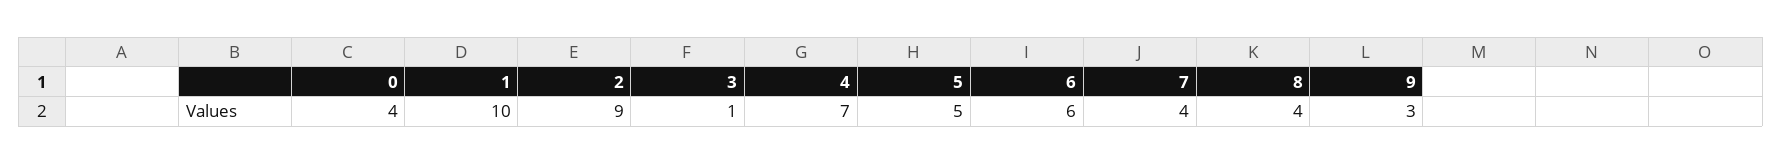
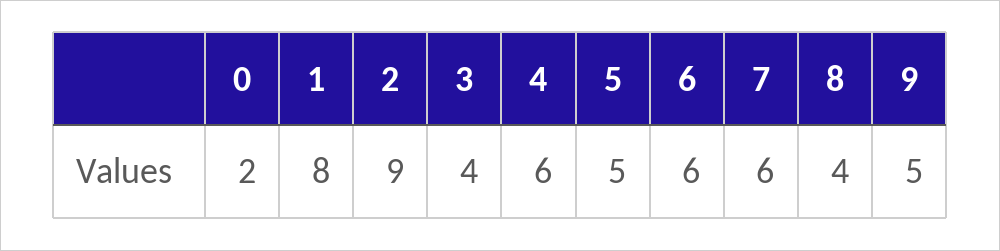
  {
-   "0": 4,
+   "0": 2,
-   "1": 10,
+   "1": 8,
    "2": 9,
-   "3": 1,
+   "3": 4,
-   "4": 7,
+   "4": 6,
    "5": 5,
    "6": 6,
-   "7": 4,
+   "7": 6,
    "8": 4,
-   "9": 3
+   "9": 5
  }

